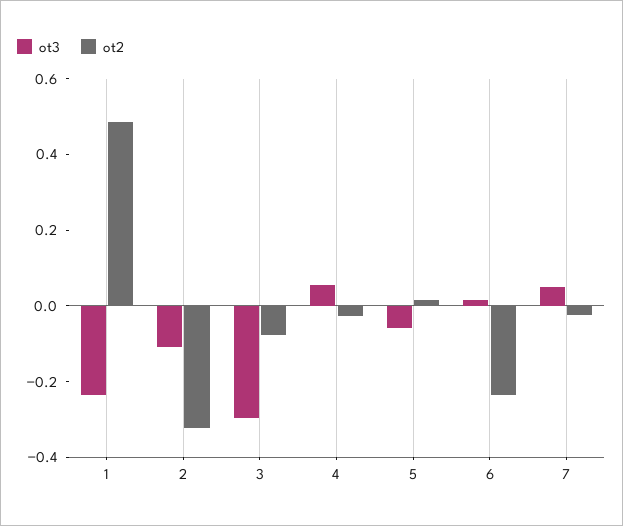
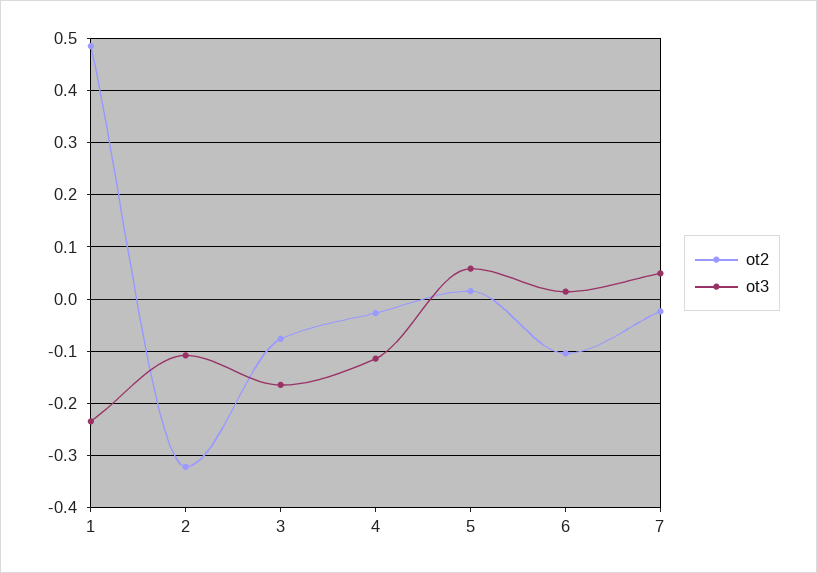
  {
    "ot3": {
      "1": -0.24,
      "2": -0.1,
-     "3": -0.3,
+     "3": -0.16,
-     "4": 0.05,
+     "4": -0.12,
-     "5": -0.05,
+     "5": 0.06,
      "6": 0.02,
      "7": 0.04
    },
    "ot2": {
      "1": 0.48,
      "2": -0.32,
      "3": -0.08,
      "4": -0.02,
      "5": 0.02,
-     "6": -0.25,
+     "6": -0.1,
      "7": -0.02
    }
  }

